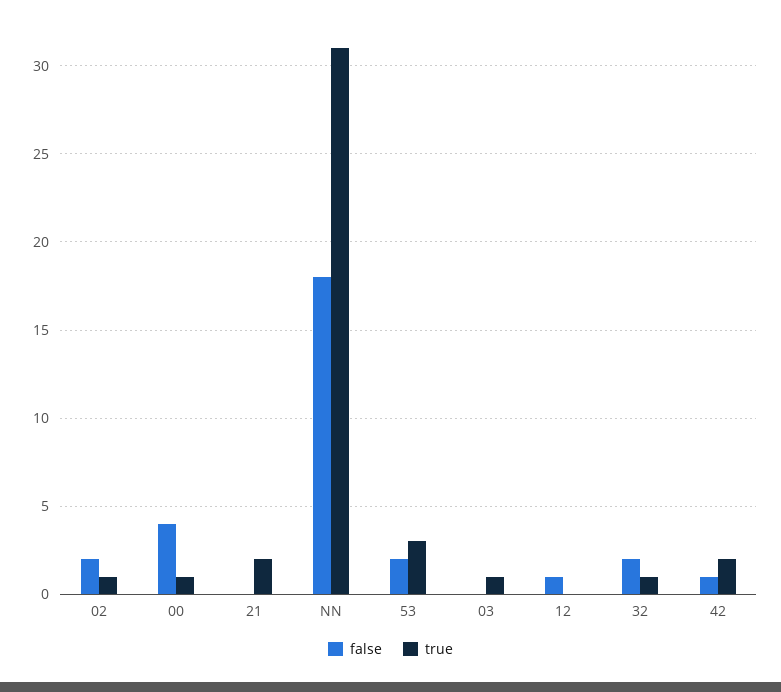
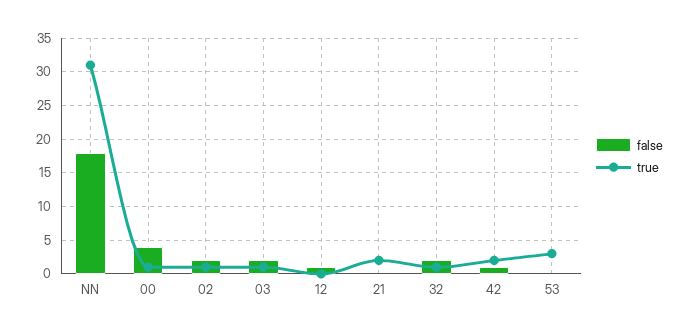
  {
    "false": {
      "02": 2,
      "00": 4,
      "21": 0,
      "NN": 18,
-     "53": 2,
+     "53": 0,
-     "03": 0,
+     "03": 2,
      "12": 1,
      "32": 2,
      "42": 1
    },
    "true": {
      "02": 1,
      "00": 1,
      "21": 2,
      "NN": 31,
      "53": 3,
      "03": 1,
      "12": 0,
      "32": 1,
      "42": 2
    }
  }

